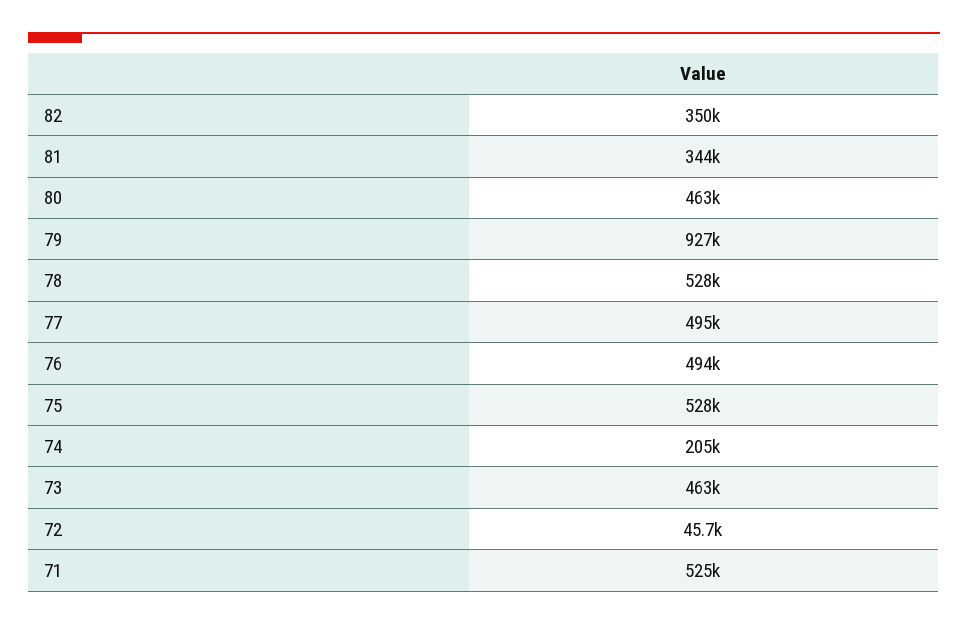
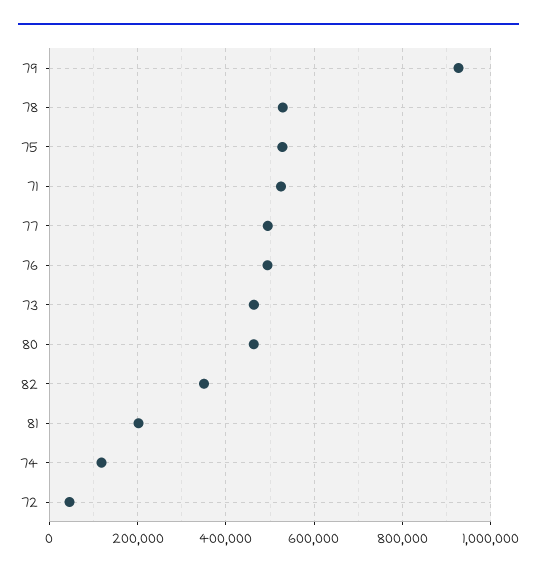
  {
    "82": 350000,
-   "81": 344000,
+   "81": 200000,
    "80": 463000,
    "79": 927000,
    "78": 528000,
    "77": 495000,
    "76": 494000,
    "75": 528000,
-   "74": 205000,
+   "74": 120000,
    "73": 463000,
    "72": 45700,
    "71": 525000
  }

